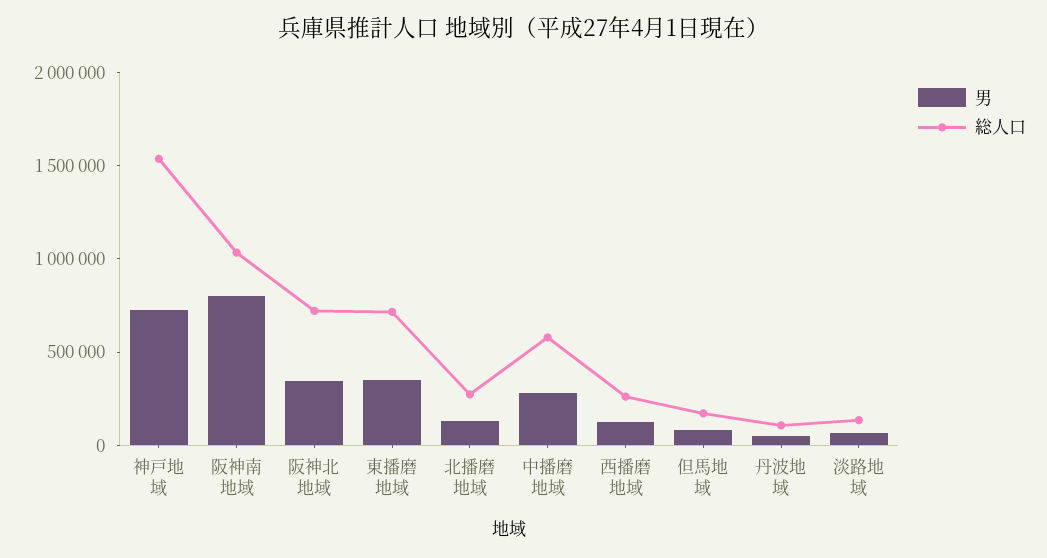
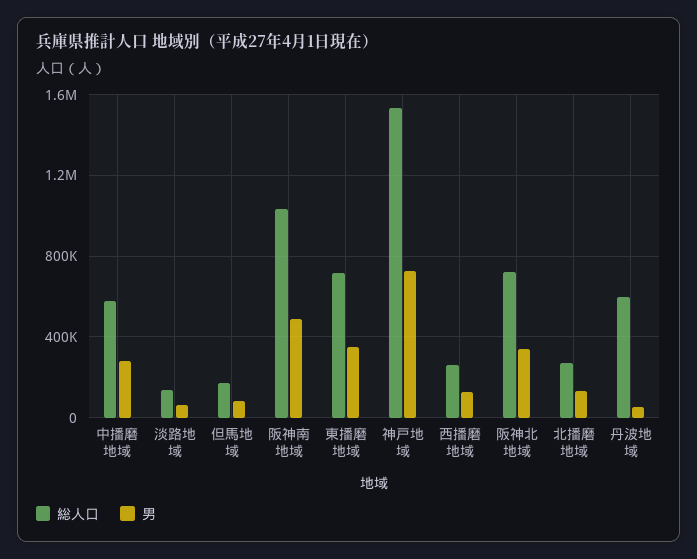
  {
    "男": {
      "神戸地域": 750000,
-     "阪神南地域": 800000,
+     "阪神南地域": 500000,
      "阪神北地域": 350000,
      "東播磨地域": 350000,
      "北播磨地域": 150000,
      "中播磨地域": 300000,
      "西播磨地域": 150000,
      "但馬地域": 100000,
      "丹波地域": 50000,
      "淡路地域": 50000
    },
    "総人口": {
      "神戸地域": 1550000,
      "阪神南地域": 1050000,
      "阪神北地域": 700000,
      "東播磨地域": 700000,
      "北播磨地域": 250000,
      "中播磨地域": 600000,
      "西播磨地域": 250000,
      "但馬地域": 150000,
-     "丹波地域": 100000,
+     "丹波地域": 600000,
      "淡路地域": 150000
    }
  }

